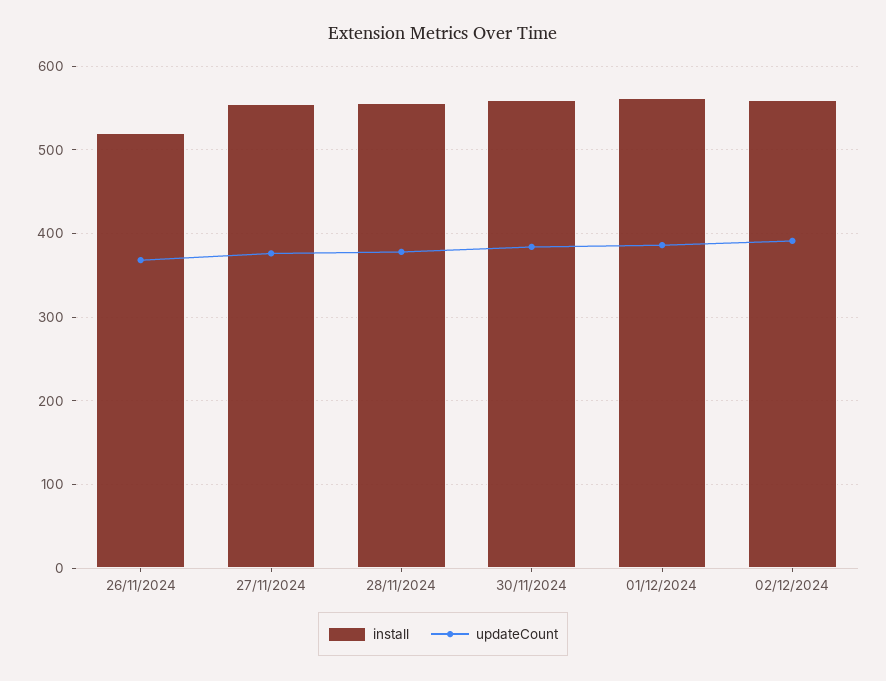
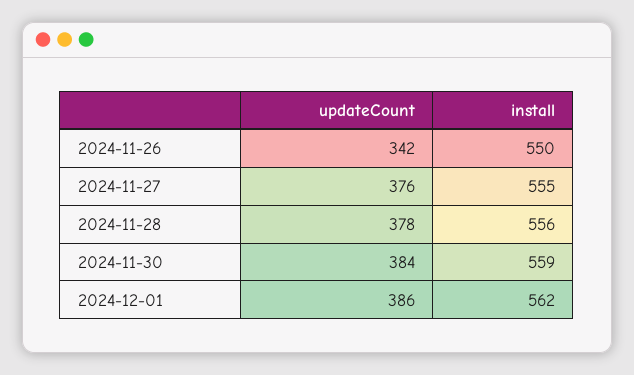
  {
    "install": {
-     "26/11/2024": 520,
+     "26/11/2024": 550,
      "27/11/2024": 555,
      "28/11/2024": 556,
      "30/11/2024": 559,
-     "01/12/2024": 562,
+     "01/12/2024": 562
-     "02/12/2024": 560
    },
    "updateCount": {
-     "26/11/2024": 370,
+     "26/11/2024": 342,
      "27/11/2024": 376,
      "28/11/2024": 378,
      "30/11/2024": 384,
-     "01/12/2024": 386,
+     "01/12/2024": 386
-     "02/12/2024": 390
    }
  }

